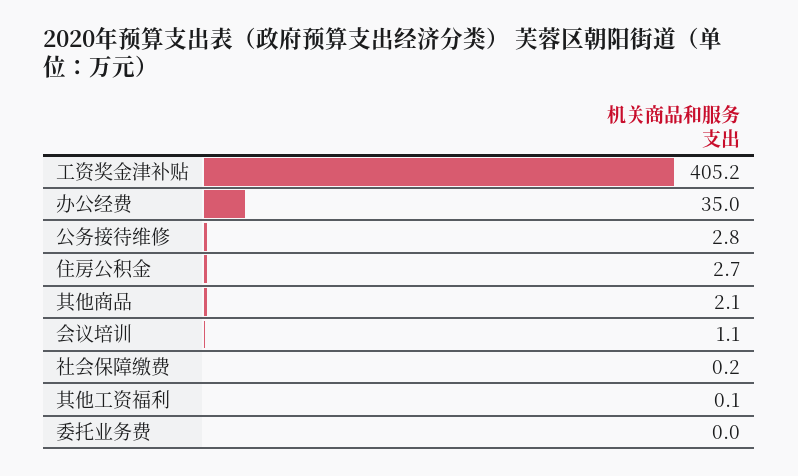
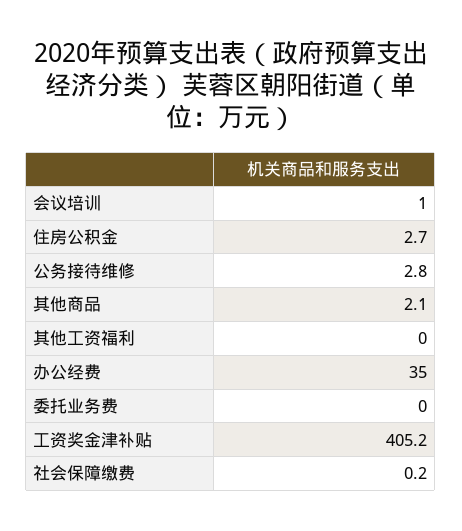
  {
    "工资奖金津补贴": 405.2,
    "办公经费": 35,
    "公务接待维修": 2.8,
    "住房公积金": 2.7,
    "其他商品": 2.1,
-   "会议培训": 1.1,
+   "会议培训": 1,
    "社会保障缴费": 0.2,
-   "其他工资福利": 0.1,
+   "其他工资福利": 0,
    "委托业务费": 0
  }

